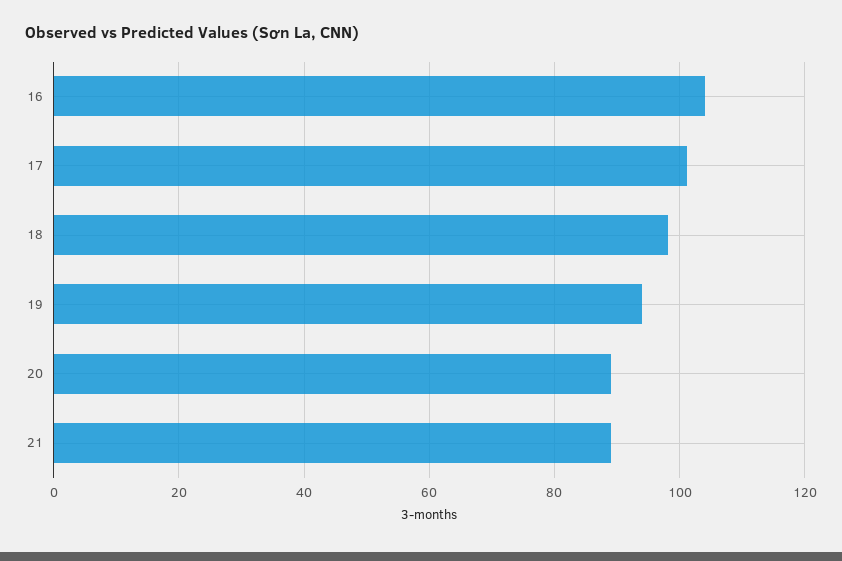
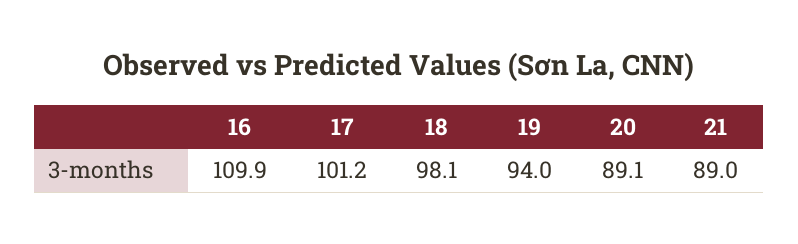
  {
-   "16": 104,
+   "16": 109.9,
    "17": 101.2,
    "18": 98.1,
    "19": 94,
    "20": 89.1,
    "21": 89
  }

